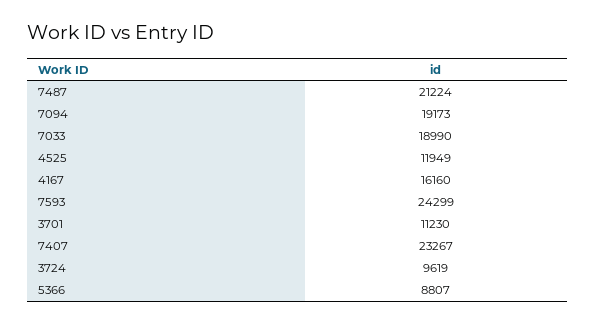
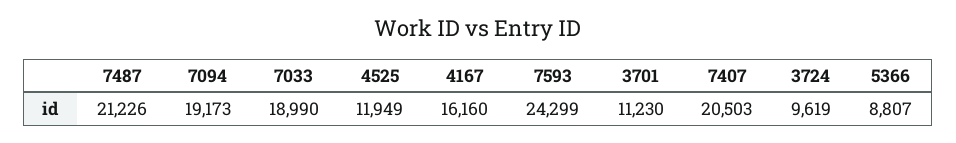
  {
-   "7487": 21224,
+   "7487": 21226,
    "7094": 19173,
    "7033": 18990,
    "4525": 11949,
    "4167": 16160,
    "7593": 24299,
    "3701": 11230,
-   "7407": 23267,
+   "7407": 20503,
    "3724": 9619,
    "5366": 8807
  }

